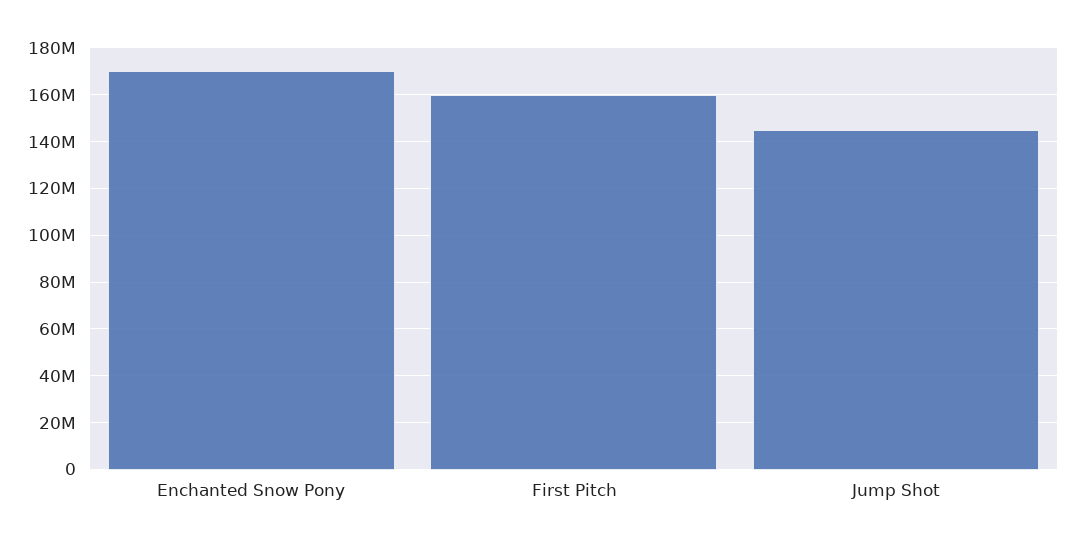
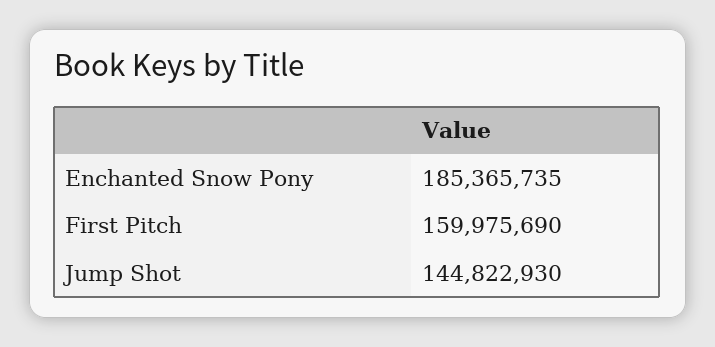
  {
-   "Enchanted Snow Pony": 170000000,
+   "Enchanted Snow Pony": 185365735,
    "First Pitch": 159975690,
    "Jump Shot": 144822930
  }

